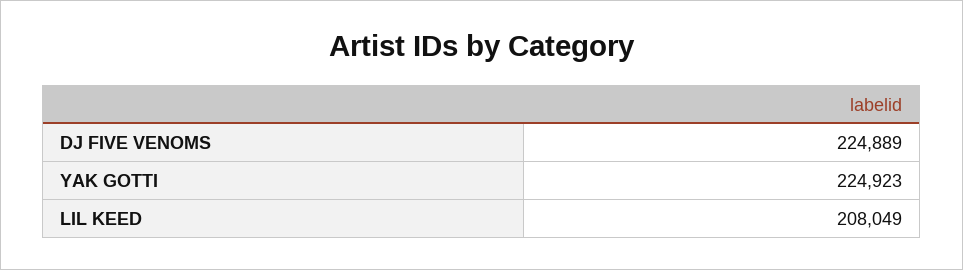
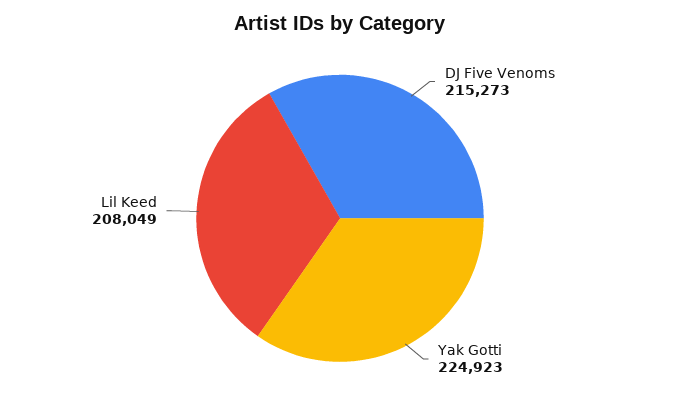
  {
-   "DJ FIVE VENOMS": 224889,
+   "DJ FIVE VENOMS": 215273,
    "YAK GOTTI": 224923,
    "LIL KEED": 208049
  }

